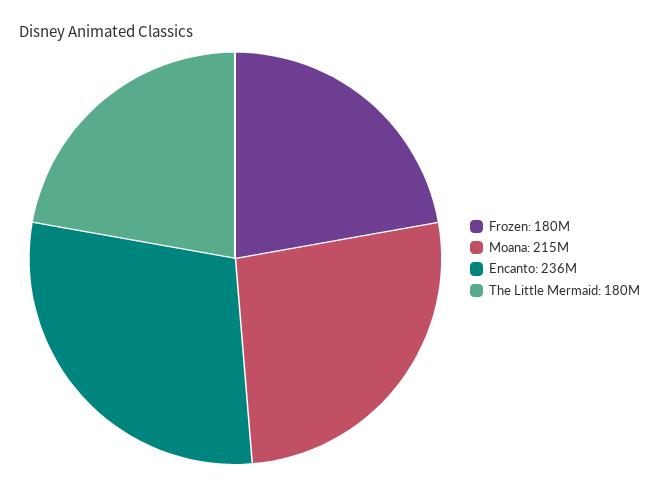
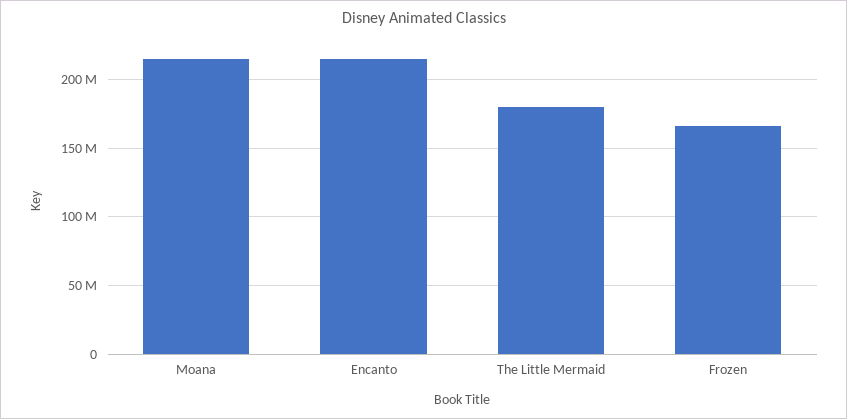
  {
-   "Frozen": 180000000,
+   "Frozen": 165000000,
    "Moana": 215000000,
-   "Encanto": 236000000,
+   "Encanto": 215000000,
    "The Little Mermaid": 180000000
  }

